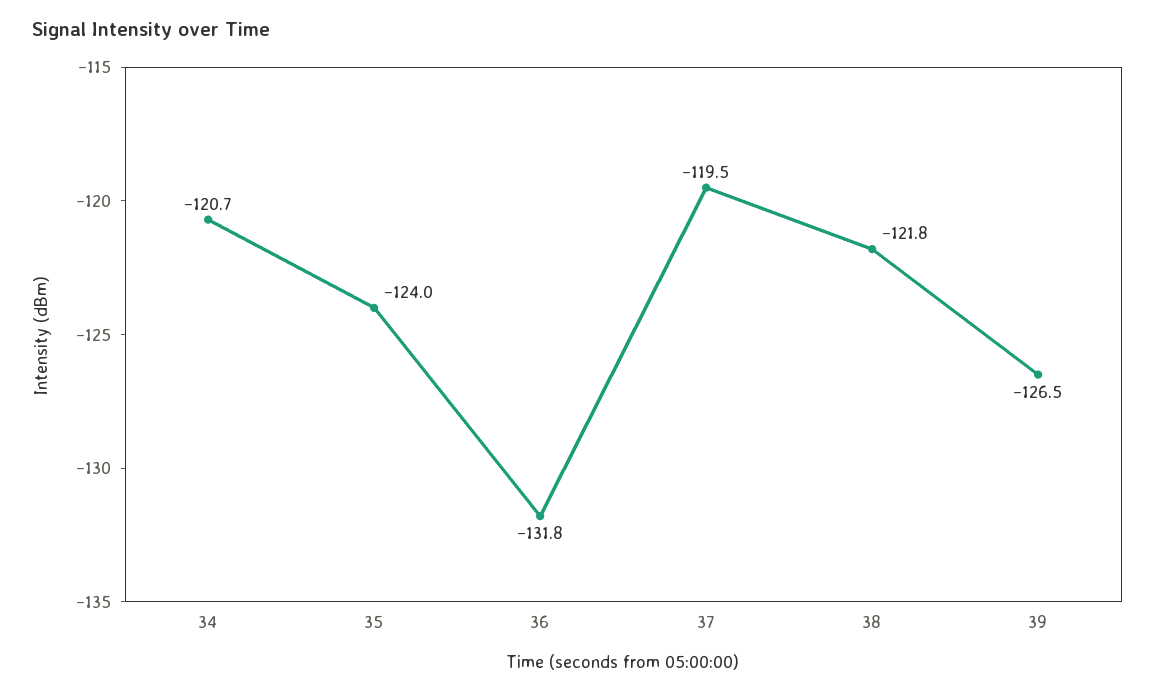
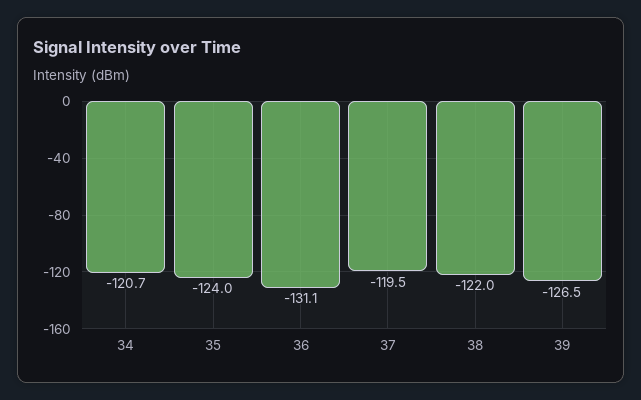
  {
    "34": -120.7,
    "35": -124,
-   "36": -131.8,
+   "36": -131.1,
    "37": -119.5,
-   "38": -121.8,
+   "38": -122,
    "39": -126.5
  }

